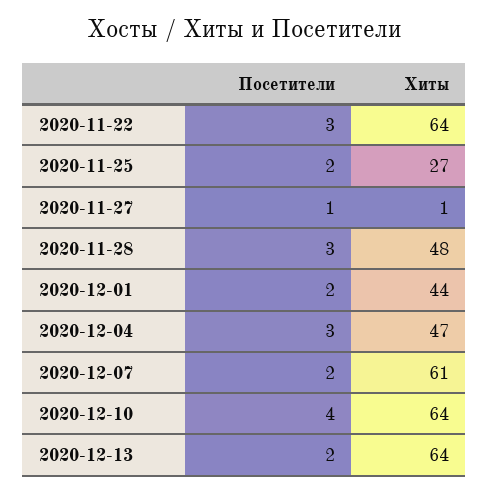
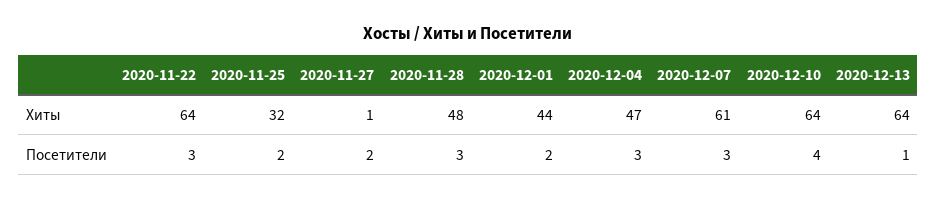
  {
    "Посетители": {
      "2020-11-22": 3,
      "2020-11-25": 2,
-     "2020-11-27": 1,
+     "2020-11-27": 2,
      "2020-11-28": 3,
      "2020-12-01": 2,
      "2020-12-04": 3,
-     "2020-12-07": 2,
+     "2020-12-07": 3,
      "2020-12-10": 4,
-     "2020-12-13": 2
+     "2020-12-13": 1
    },
    "Хиты": {
      "2020-11-22": 64,
-     "2020-11-25": 27,
+     "2020-11-25": 32,
      "2020-11-27": 1,
      "2020-11-28": 48,
      "2020-12-01": 44,
      "2020-12-04": 47,
      "2020-12-07": 61,
      "2020-12-10": 64,
      "2020-12-13": 64
    }
  }

